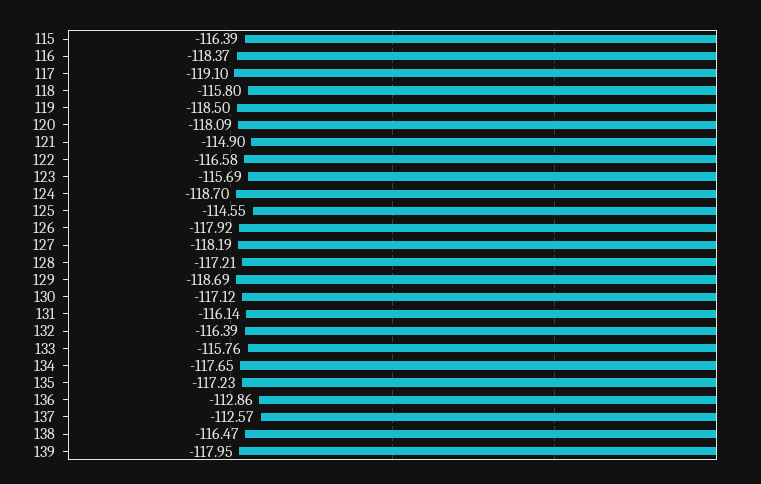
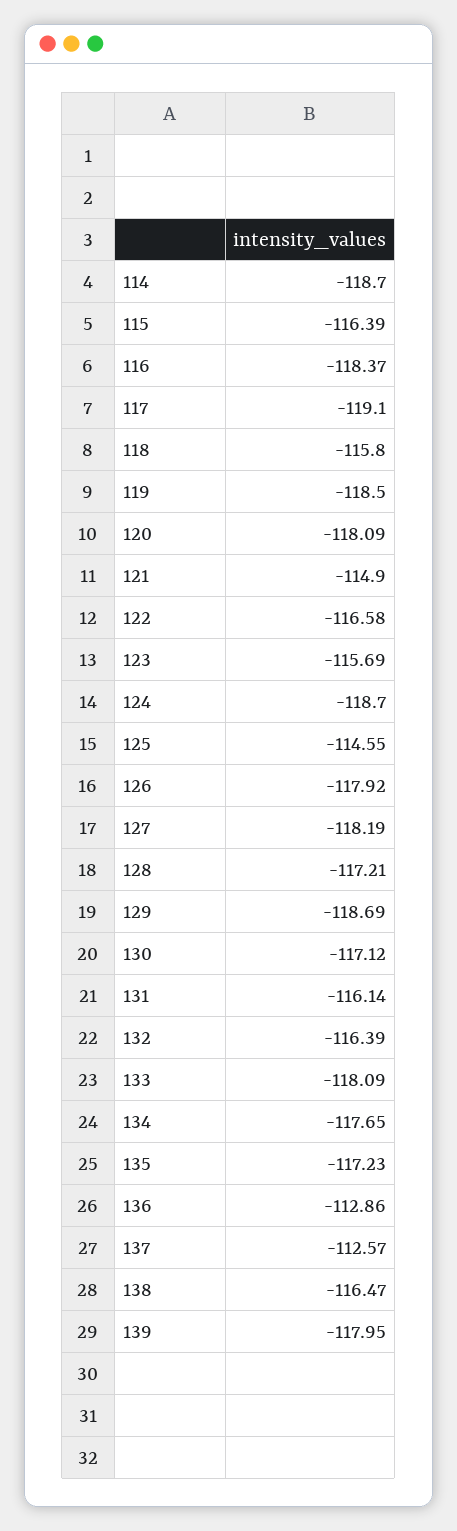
  {
    "115": -116.39,
    "116": -118.37,
    "117": -119.1,
    "118": -115.8,
    "119": -118.5,
    "120": -118.09,
    "121": -114.9,
    "122": -116.58,
    "123": -115.69,
    "124": -118.7,
    "125": -114.55,
    "126": -117.92,
    "127": -118.19,
    "128": -117.21,
    "129": -118.69,
    "130": -117.12,
    "131": -116.14,
    "132": -116.39,
-   "133": -115.76,
+   "133": -118.09,
    "134": -117.65,
    "135": -117.23,
    "136": -112.86,
    "137": -112.57,
    "138": -116.47,
-   "139": -117.95
+   "139": -117.95,
+   "114": -118.7
  }

